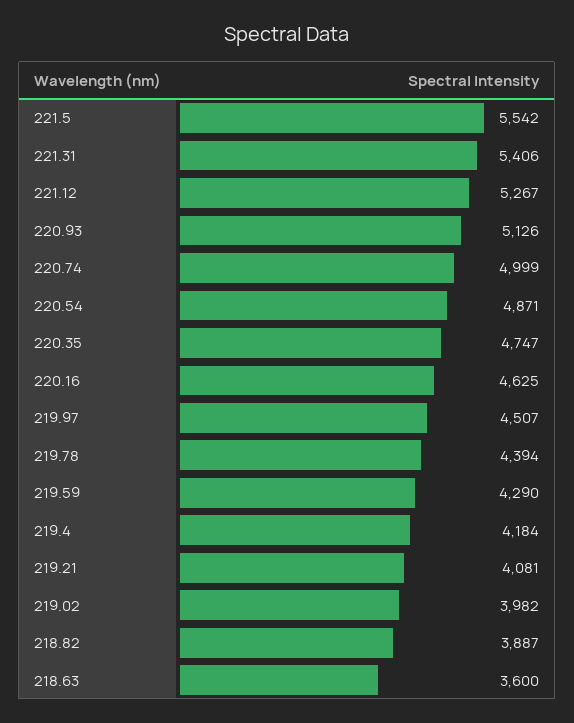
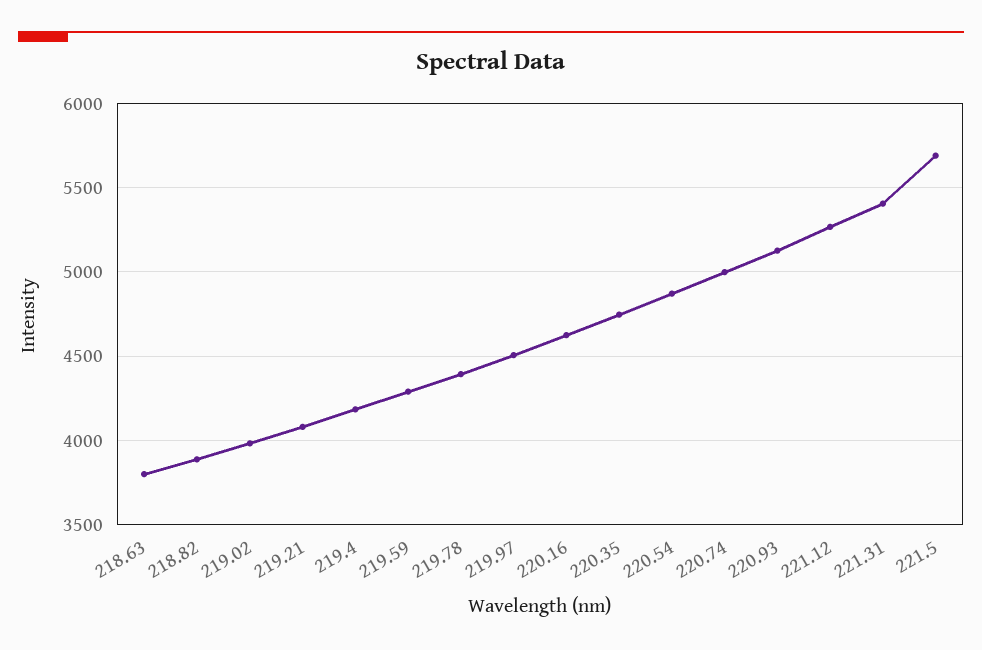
  {
-   "221.5": 5542,
+   "221.5": 5700,
    "221.31": 5406,
    "221.12": 5267,
    "220.93": 5126,
    "220.74": 4999,
    "220.54": 4871,
    "220.35": 4747,
    "220.16": 4625,
    "219.97": 4507,
    "219.78": 4394,
    "219.59": 4290,
    "219.4": 4184,
    "219.21": 4081,
    "219.02": 3982,
    "218.82": 3887,
-   "218.63": 3600
+   "218.63": 3800
  }

